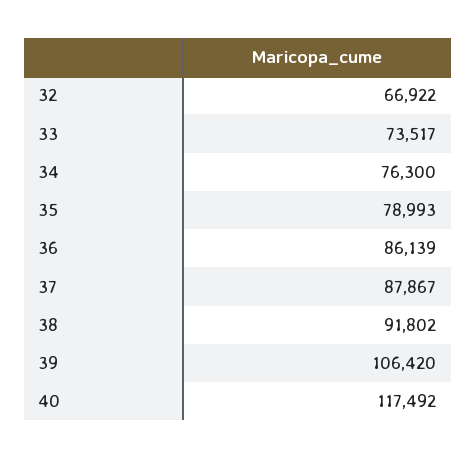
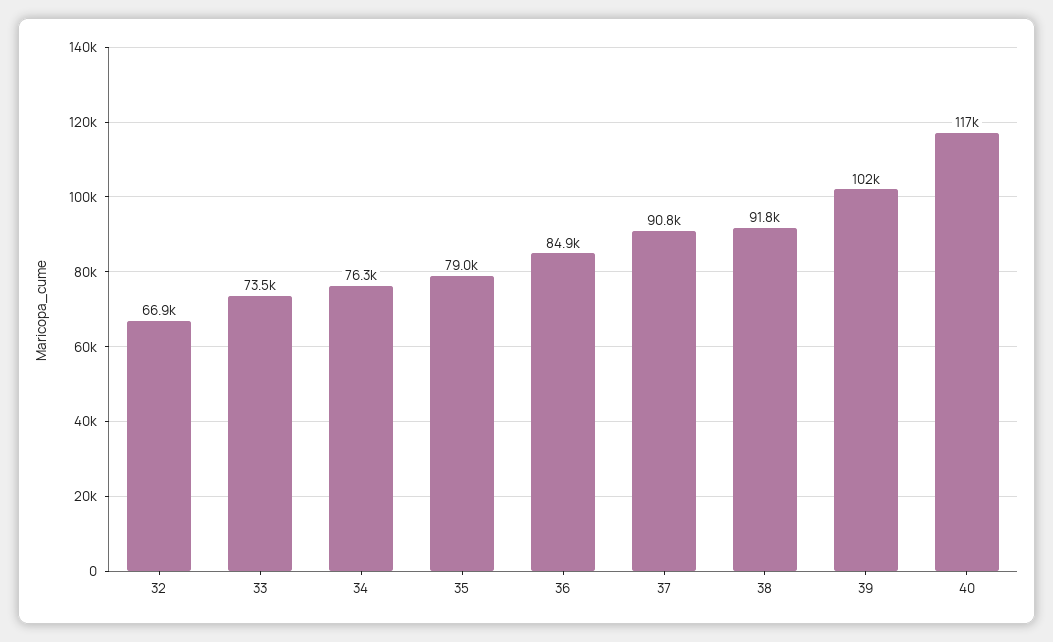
  {
    "32": 66922,
    "33": 73517,
    "34": 76300,
    "35": 78993,
-   "36": 86139,
+   "36": 84900,
-   "37": 87867,
+   "37": 90800,
    "38": 91802,
-   "39": 106420,
+   "39": 102000,
    "40": 117492
  }

